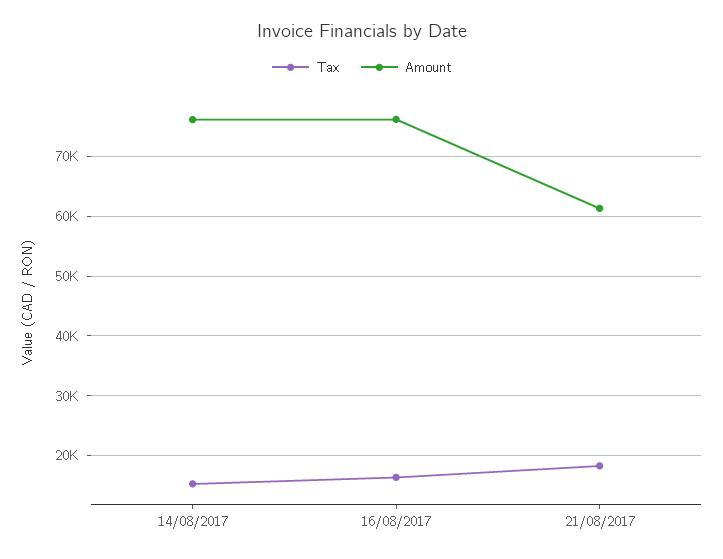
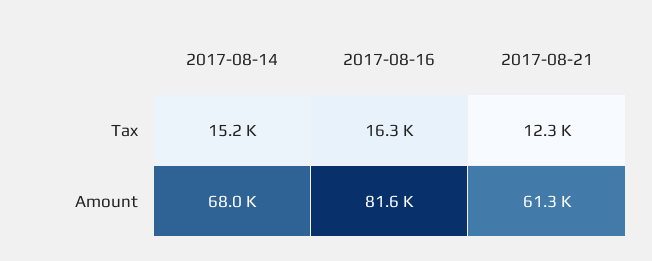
  {
    "Tax": {
      "14/08/2017": 15200,
      "16/08/2017": 16300,
-     "21/08/2017": 18000
+     "21/08/2017": 12300
    },
    "Amount": {
-     "14/08/2017": 76000,
+     "14/08/2017": 68000,
-     "16/08/2017": 76000,
+     "16/08/2017": 81600,
      "21/08/2017": 61300
    }
  }

